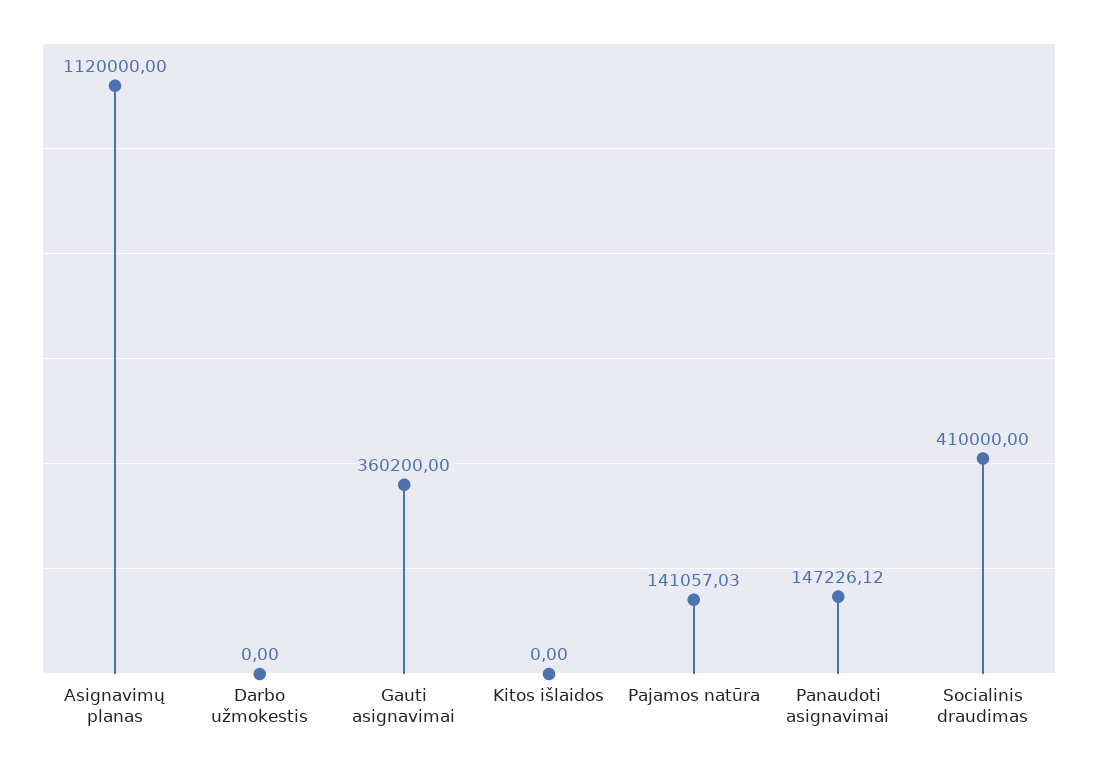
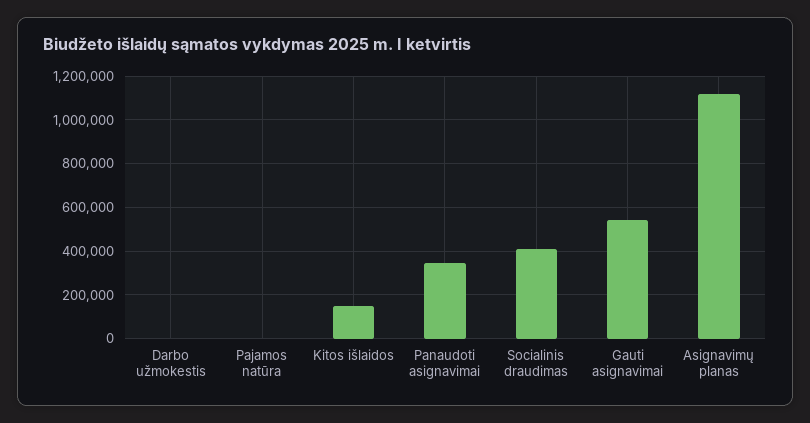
  {
    "Asignavimų planas": 1120000,
    "Darbo užmokestis": 0,
-   "Gauti asignavimai": 360200,
+   "Gauti asignavimai": 550000,
-   "Kitos išlaidos": 0,
+   "Kitos išlaidos": 150000,
-   "Pajamos natūra": 141057.03,
+   "Pajamos natūra": 0,
-   "Panaudoti asignavimai": 147226.12,
+   "Panaudoti asignavimai": 350000,
    "Socialinis draudimas": 410000
  }

